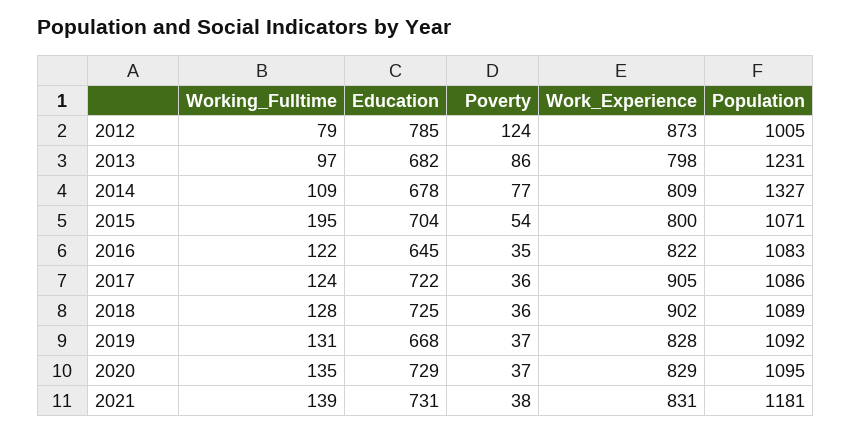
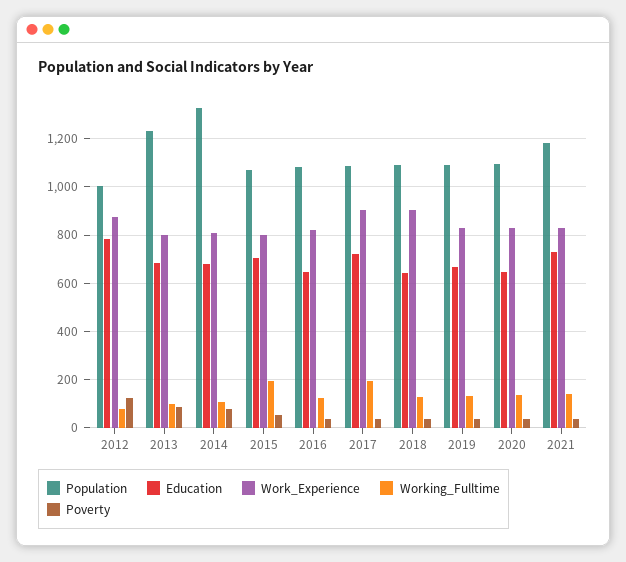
  {
    "Working_Fulltime": {
      "2012": 79,
      "2013": 97,
      "2014": 109,
      "2015": 195,
      "2016": 122,
-     "2017": 124,
+     "2017": 200,
      "2018": 128,
      "2019": 131,
      "2020": 135,
      "2021": 139
    },
    "Education": {
      "2012": 785,
      "2013": 682,
      "2014": 678,
      "2015": 704,
      "2016": 645,
      "2017": 722,
-     "2018": 725,
+     "2018": 650,
      "2019": 668,
-     "2020": 729,
+     "2020": 650,
      "2021": 731
    },
    "Poverty": {
      "2012": 124,
      "2013": 86,
      "2014": 77,
      "2015": 54,
      "2016": 35,
      "2017": 36,
      "2018": 36,
      "2019": 37,
      "2020": 37,
      "2021": 38
    },
    "Work_Experience": {
      "2012": 873,
      "2013": 798,
      "2014": 809,
      "2015": 800,
      "2016": 822,
      "2017": 905,
      "2018": 902,
      "2019": 828,
      "2020": 829,
      "2021": 831
    },
    "Population": {
      "2012": 1005,
      "2013": 1231,
      "2014": 1327,
      "2015": 1071,
      "2016": 1083,
      "2017": 1086,
      "2018": 1089,
      "2019": 1092,
      "2020": 1095,
      "2021": 1181
    }
  }

